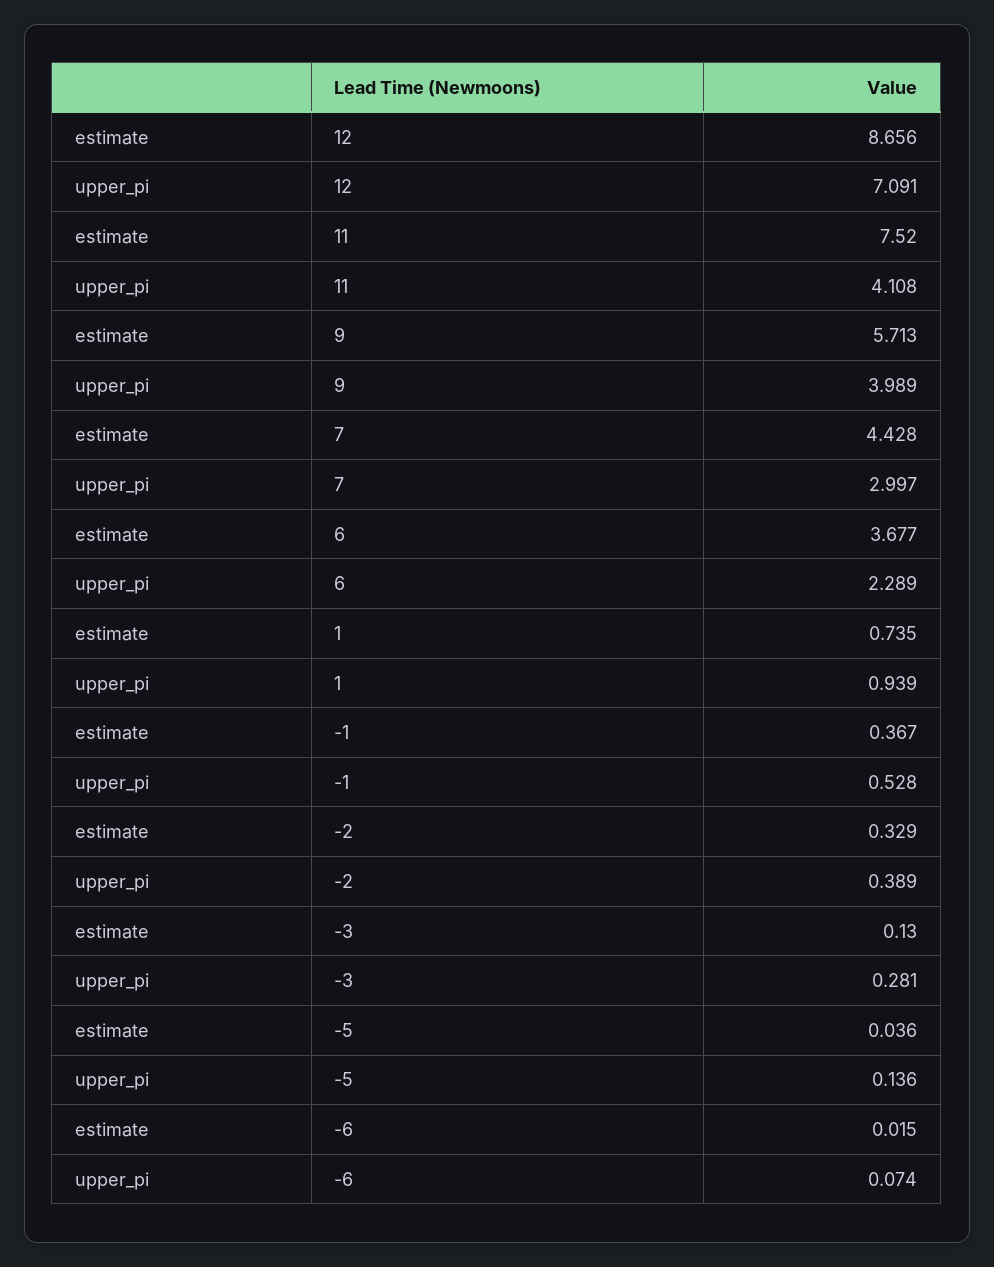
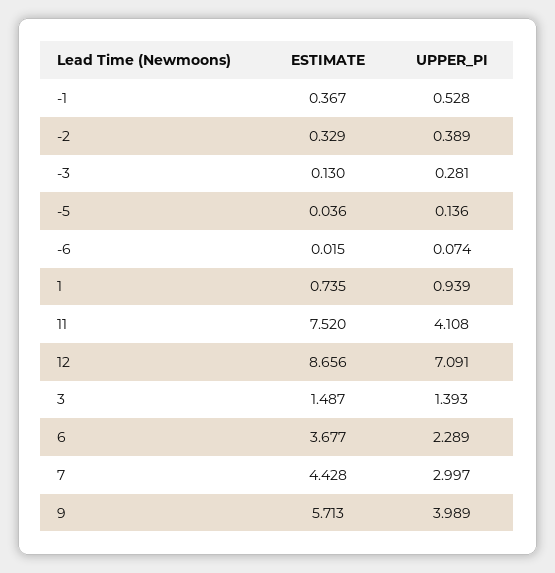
  {
    "estimate": {
      "12": 8.656,
      "11": 7.52,
      "9": 5.713,
      "7": 4.428,
      "6": 3.677,
      "1": 0.735,
      "-1": 0.367,
      "-2": 0.329,
      "-3": 0.13,
      "-5": 0.036,
-     "-6": 0.015
+     "-6": 0.015,
+     "3": 1.487
    },
    "upper_pi": {
      "12": 7.091,
      "11": 4.108,
      "9": 3.989,
      "7": 2.997,
      "6": 2.289,
      "1": 0.939,
      "-1": 0.528,
      "-2": 0.389,
      "-3": 0.281,
      "-5": 0.136,
-     "-6": 0.074
+     "-6": 0.074,
+     "3": 1.393
    }
  }

